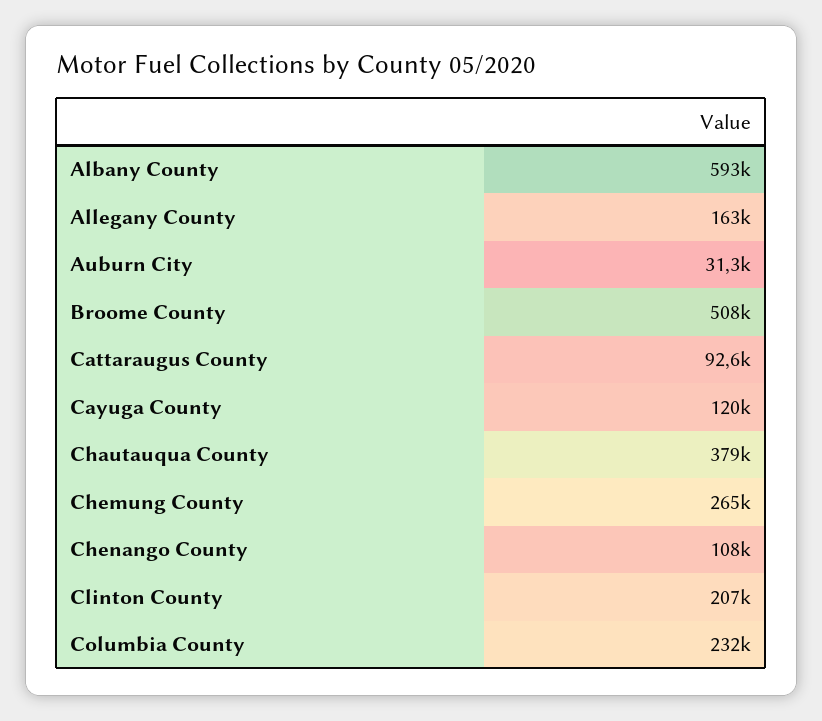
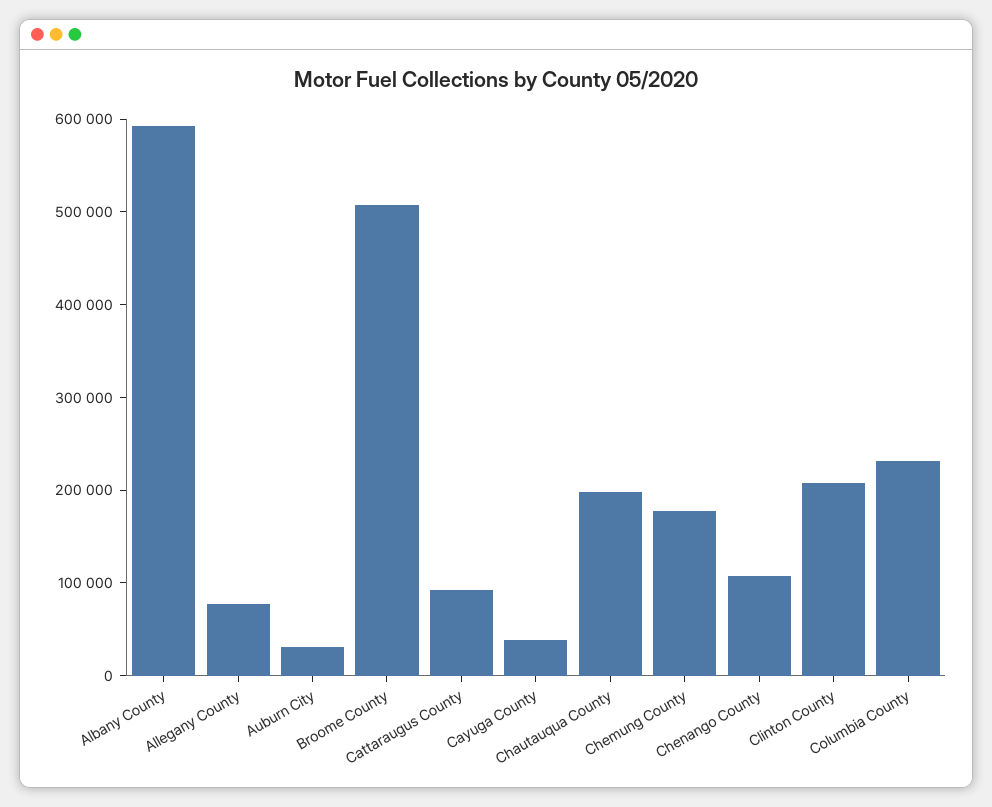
  {
    "Albany County": 593000,
-   "Allegany County": 163000,
+   "Allegany County": 80000,
    "Auburn City": 31300,
    "Broome County": 508000,
    "Cattaraugus County": 92600,
-   "Cayuga County": 120000,
+   "Cayuga County": 40000,
-   "Chautauqua County": 379000,
+   "Chautauqua County": 200000,
-   "Chemung County": 265000,
+   "Chemung County": 180000,
    "Chenango County": 108000,
    "Clinton County": 207000,
    "Columbia County": 232000
  }

